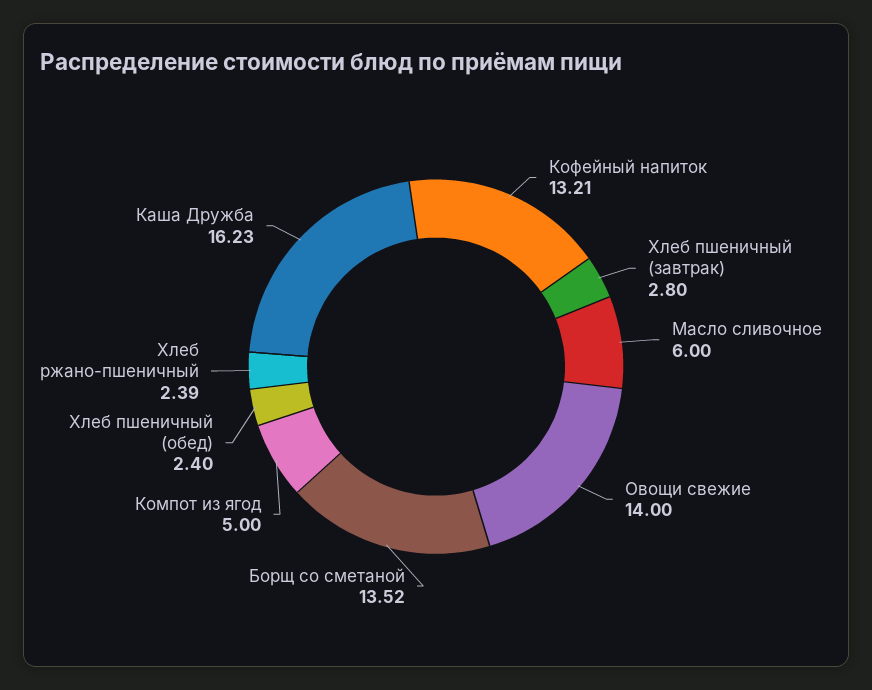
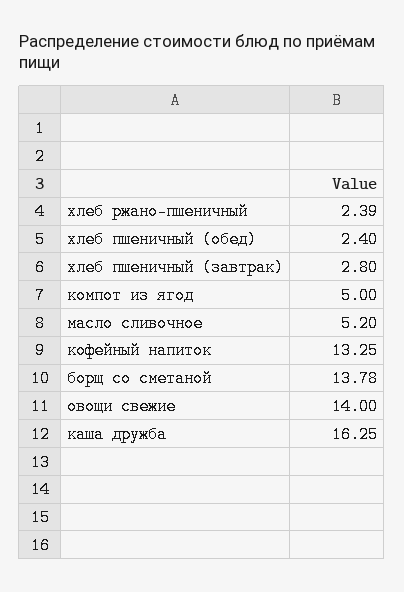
  {
-   "Кофейный напиток": 13.21,
+   "Кофейный напиток": 13.25,
    "Хлеб пшеничный (завтрак)": 2.8,
-   "Масло сливочное": 6,
+   "Масло сливочное": 5.2,
    "Овощи свежие": 14,
-   "Борщ со сметаной": 13.52,
+   "Борщ со сметаной": 13.78,
    "Компот из ягод": 5,
    "Хлеб пшеничный (обед)": 2.4,
    "Хлеб ржано-пшеничный": 2.39,
-   "Каша Дружба": 16.23
+   "Каша Дружба": 16.25
  }

